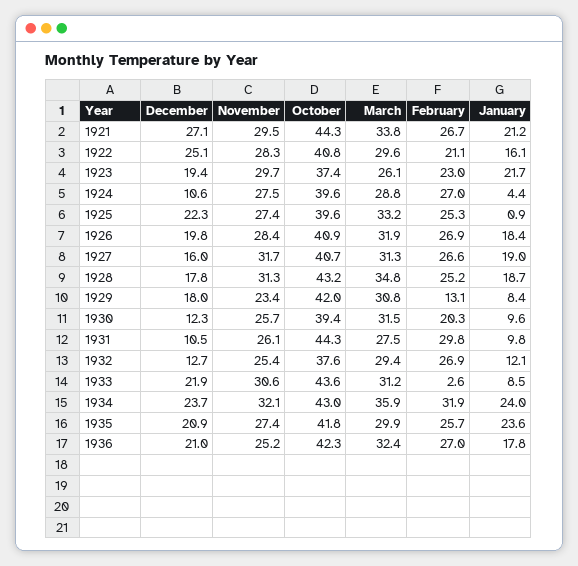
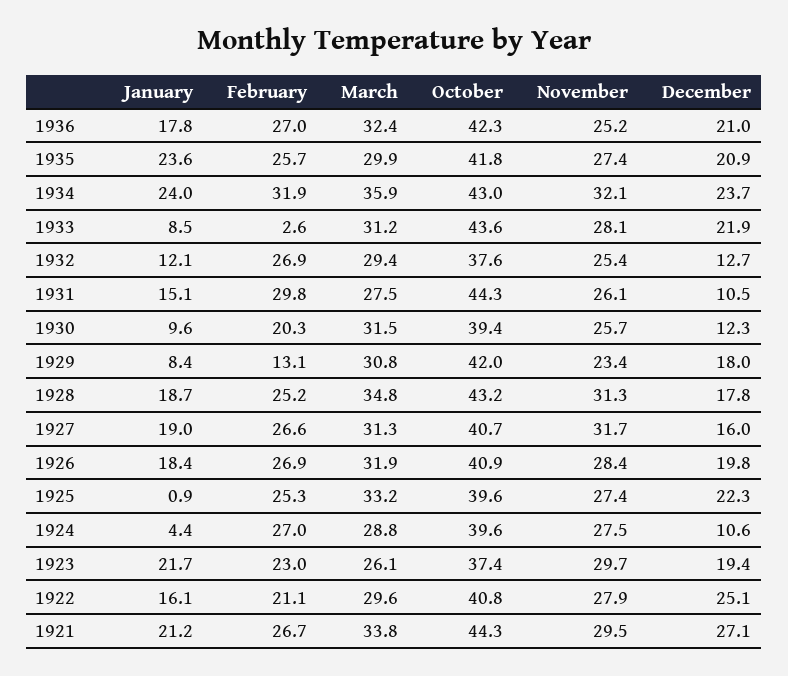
  {
    "December": {
      "1921": 27.1,
      "1922": 25.1,
      "1923": 19.4,
      "1924": 10.6,
      "1925": 22.3,
      "1926": 19.8,
      "1927": 16,
      "1928": 17.8,
      "1929": 18,
      "1930": 12.3,
      "1931": 10.5,
      "1932": 12.7,
      "1933": 21.9,
      "1934": 23.7,
      "1935": 20.9,
      "1936": 21
    },
    "November": {
      "1921": 29.5,
-     "1922": 28.3,
+     "1922": 27.9,
      "1923": 29.7,
      "1924": 27.5,
      "1925": 27.4,
      "1926": 28.4,
      "1927": 31.7,
      "1928": 31.3,
      "1929": 23.4,
      "1930": 25.7,
      "1931": 26.1,
      "1932": 25.4,
-     "1933": 30.6,
+     "1933": 28.1,
      "1934": 32.1,
      "1935": 27.4,
      "1936": 25.2
    },
    "October": {
      "1921": 44.3,
      "1922": 40.8,
      "1923": 37.4,
      "1924": 39.6,
      "1925": 39.6,
      "1926": 40.9,
      "1927": 40.7,
      "1928": 43.2,
      "1929": 42,
      "1930": 39.4,
      "1931": 44.3,
      "1932": 37.6,
      "1933": 43.6,
      "1934": 43,
      "1935": 41.8,
      "1936": 42.3
    },
    "March": {
      "1921": 33.8,
      "1922": 29.6,
      "1923": 26.1,
      "1924": 28.8,
      "1925": 33.2,
      "1926": 31.9,
      "1927": 31.3,
      "1928": 34.8,
      "1929": 30.8,
      "1930": 31.5,
      "1931": 27.5,
      "1932": 29.4,
      "1933": 31.2,
      "1934": 35.9,
      "1935": 29.9,
      "1936": 32.4
    },
    "February": {
      "1921": 26.7,
      "1922": 21.1,
      "1923": 23,
      "1924": 27,
      "1925": 25.3,
      "1926": 26.9,
      "1927": 26.6,
      "1928": 25.2,
      "1929": 13.1,
      "1930": 20.3,
      "1931": 29.8,
      "1932": 26.9,
      "1933": 2.6,
      "1934": 31.9,
      "1935": 25.7,
      "1936": 27
    },
    "January": {
      "1921": 21.2,
      "1922": 16.1,
      "1923": 21.7,
      "1924": 4.4,
      "1925": 0.9,
      "1926": 18.4,
      "1927": 19,
      "1928": 18.7,
      "1929": 8.4,
      "1930": 9.6,
-     "1931": 9.8,
+     "1931": 15.1,
      "1932": 12.1,
      "1933": 8.5,
      "1934": 24,
      "1935": 23.6,
      "1936": 17.8
    }
  }

